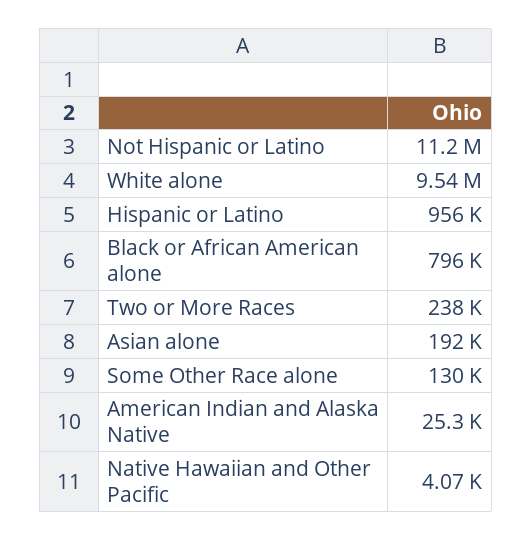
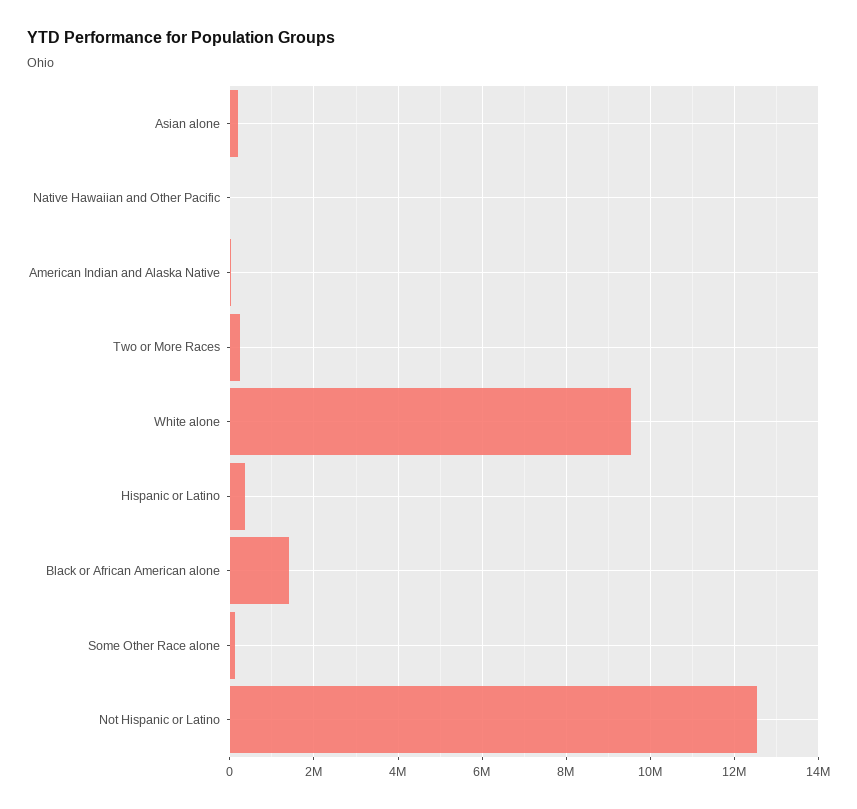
  {
-   "Not Hispanic or Latino": 11200000,
+   "Not Hispanic or Latino": 12600000,
    "White alone": 9540000,
-   "Hispanic or Latino": 956000,
+   "Hispanic or Latino": 400000,
-   "Black or African American alone": 796000,
+   "Black or African American alone": 1400000,
    "Two or More Races": 238000,
    "Asian alone": 192000,
    "Some Other Race alone": 130000,
    "American Indian and Alaska Native": 25300,
    "Native Hawaiian and Other Pacific": 4070
  }

